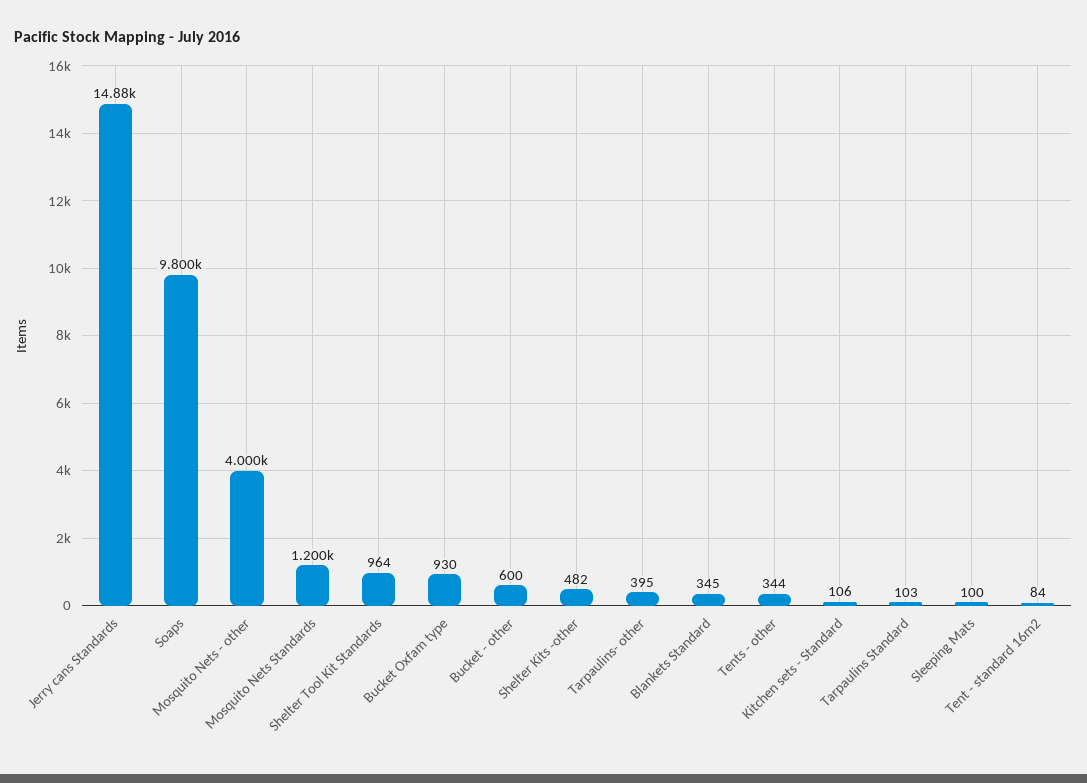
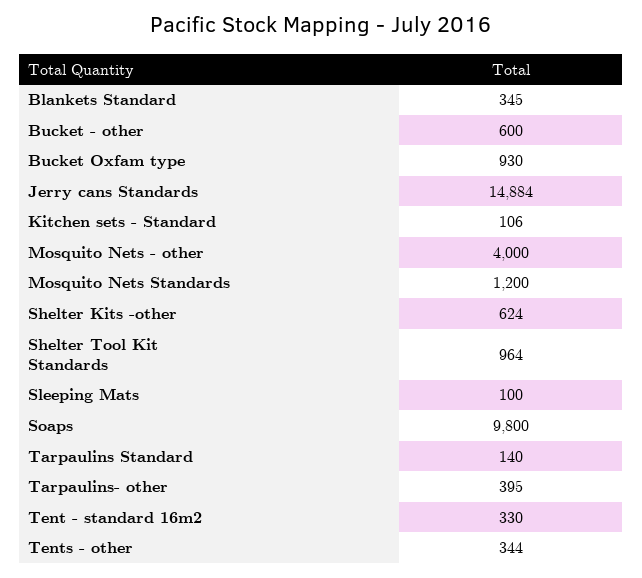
  {
    "Jerry cans Standards": 14884,
    "Soaps": 9800,
    "Mosquito Nets - other": 4000,
    "Mosquito Nets Standards": 1200,
    "Shelter Tool Kit Standards": 964,
    "Bucket Oxfam type": 930,
    "Bucket - other": 600,
-   "Shelter Kits -other": 482,
+   "Shelter Kits -other": 624,
    "Tarpaulins- other": 395,
    "Blankets Standard": 345,
    "Tents - other": 344,
    "Kitchen sets - Standard": 106,
-   "Tarpaulins Standard": 103,
+   "Tarpaulins Standard": 140,
    "Sleeping Mats": 100,
-   "Tent - standard 16m2": 84
+   "Tent - standard 16m2": 330
  }

